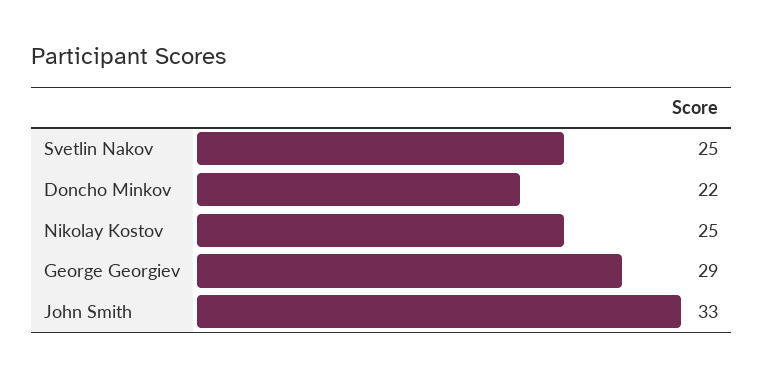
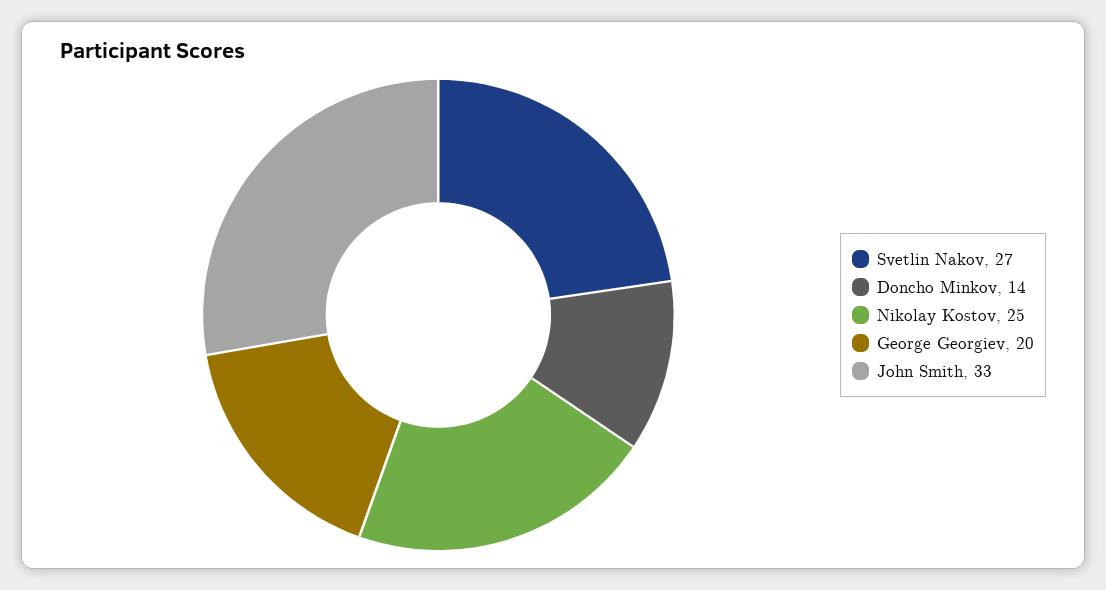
  {
-   "Svetlin Nakov": 25,
+   "Svetlin Nakov": 27,
-   "Doncho Minkov": 22,
+   "Doncho Minkov": 14,
    "Nikolay Kostov": 25,
-   "George Georgiev": 29,
+   "George Georgiev": 20,
    "John Smith": 33
  }

